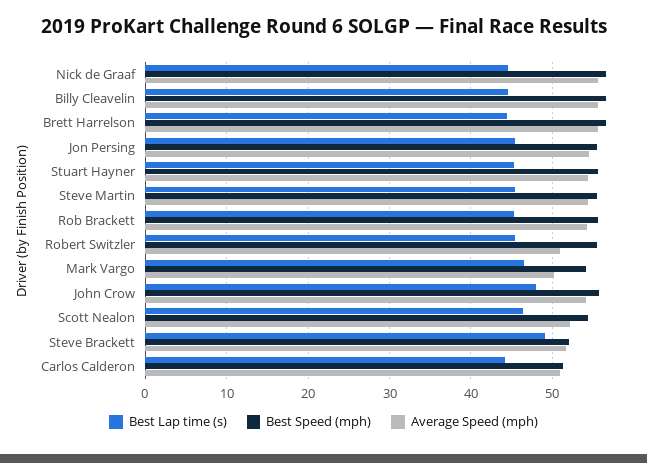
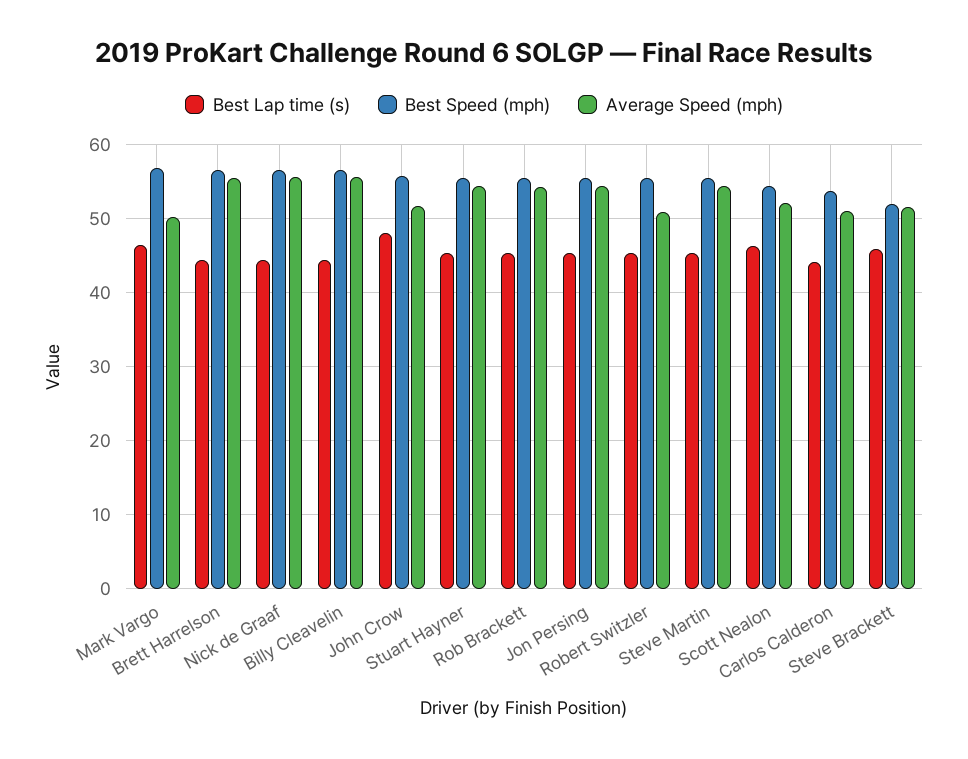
  {
    "Best Lap time (s)": {
      "Nick de Graaf": 45,
      "Billy Cleavelin": 45,
      "Brett Harrelson": 44,
      "Jon Persing": 45,
      "Stuart Hayner": 45,
      "Steve Martin": 45,
      "Rob Brackett": 45,
      "Robert Switzler": 45,
      "Mark Vargo": 47,
      "John Crow": 48,
      "Scott Nealon": 46,
-     "Steve Brackett": 49,
+     "Steve Brackett": 46,
      "Carlos Calderon": 44
    },
    "Best Speed (mph)": {
      "Nick de Graaf": 57,
      "Billy Cleavelin": 57,
      "Brett Harrelson": 57,
      "Jon Persing": 56,
      "Stuart Hayner": 56,
      "Steve Martin": 56,
      "Rob Brackett": 56,
      "Robert Switzler": 56,
-     "Mark Vargo": 54,
+     "Mark Vargo": 57,
      "John Crow": 56,
      "Scott Nealon": 54,
      "Steve Brackett": 52,
-     "Carlos Calderon": 51
+     "Carlos Calderon": 54
    },
    "Average Speed (mph)": {
      "Nick de Graaf": 56,
      "Billy Cleavelin": 56,
      "Brett Harrelson": 56,
      "Jon Persing": 55,
      "Stuart Hayner": 54,
      "Steve Martin": 54,
      "Rob Brackett": 54,
      "Robert Switzler": 51,
      "Mark Vargo": 50,
-     "John Crow": 54,
+     "John Crow": 52,
      "Scott Nealon": 52,
      "Steve Brackett": 52,
      "Carlos Calderon": 51
    }
  }

